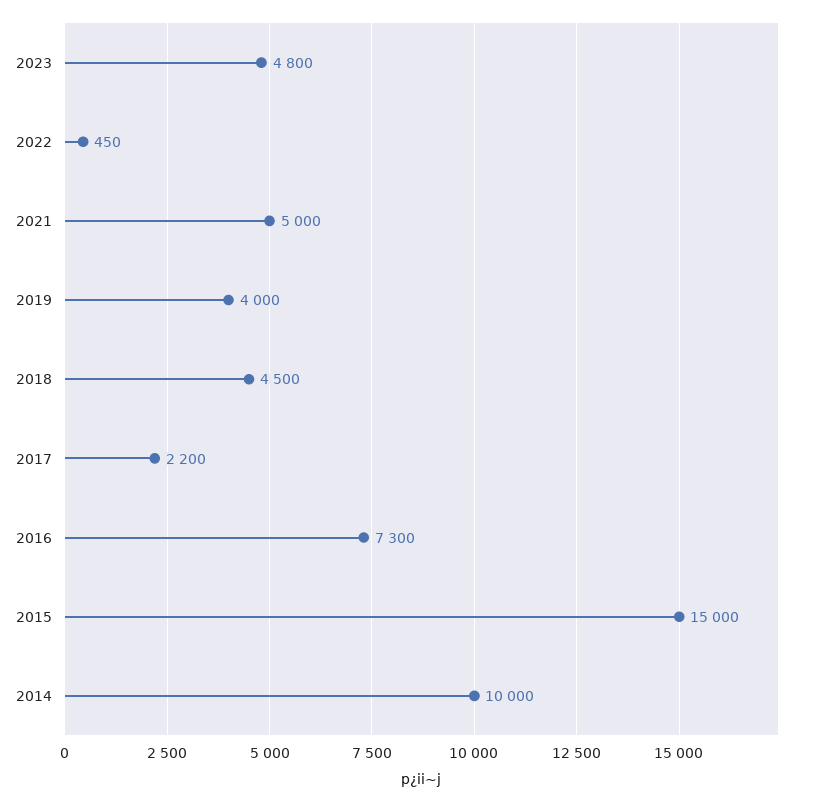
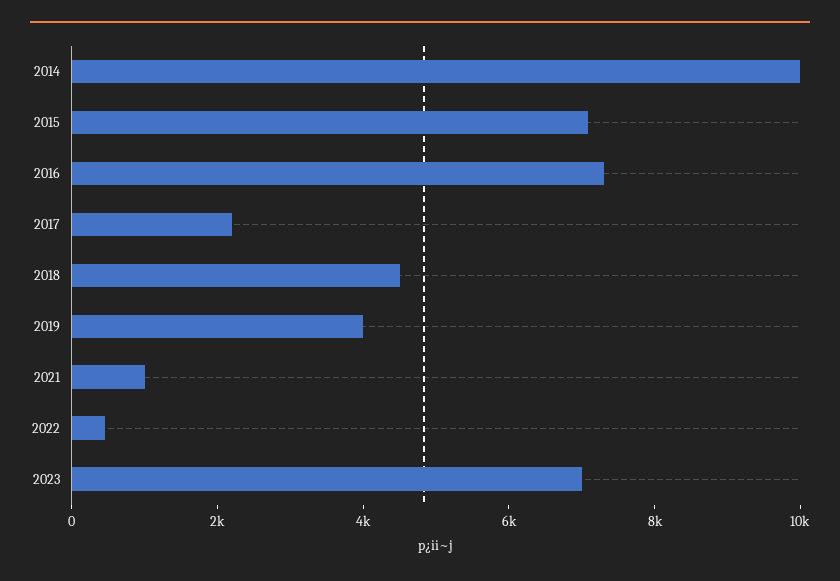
  {
-   "2023": 4800,
+   "2023": 7000,
    "2022": 450,
-   "2021": 5000,
+   "2021": 1000,
    "2019": 4000,
    "2018": 4500,
    "2017": 2200,
    "2016": 7300,
-   "2015": 15000,
+   "2015": 7000,
    "2014": 10000
  }

